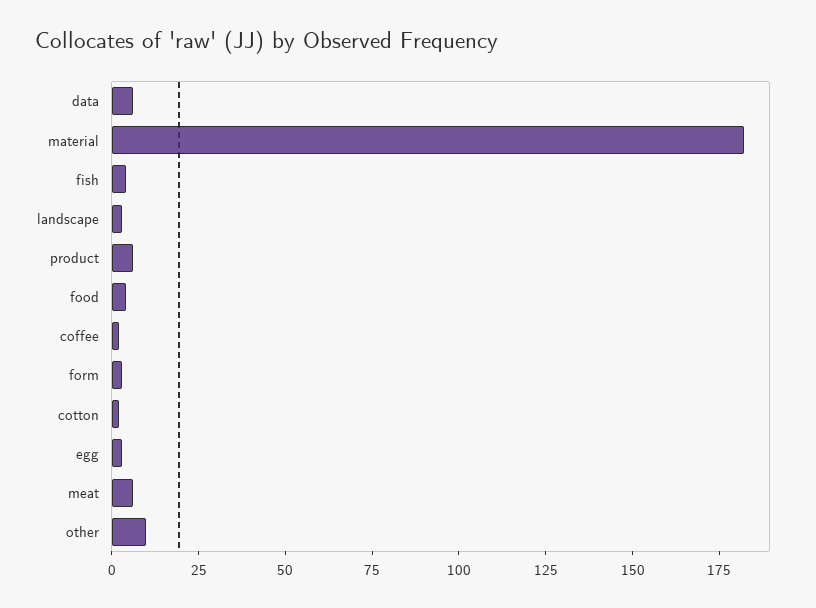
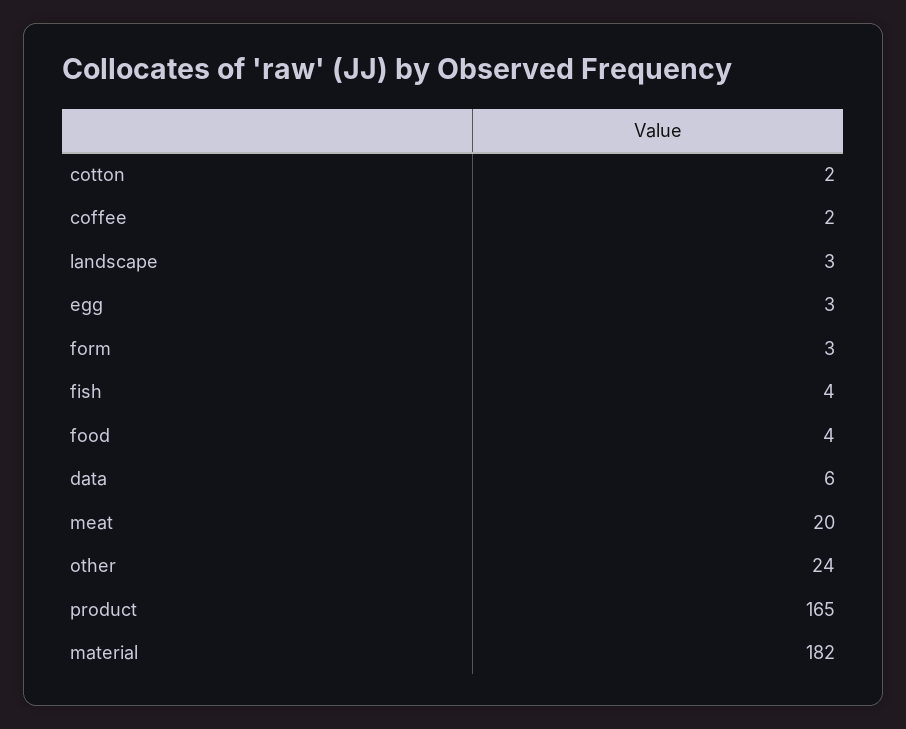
  {
    "data": 6,
    "material": 182,
    "fish": 4,
    "landscape": 3,
-   "product": 5,
+   "product": 165,
    "food": 4,
    "coffee": 2,
    "form": 3,
    "cotton": 2,
    "egg": 3,
-   "meat": 5,
+   "meat": 20,
-   "other": 10
+   "other": 24
  }

